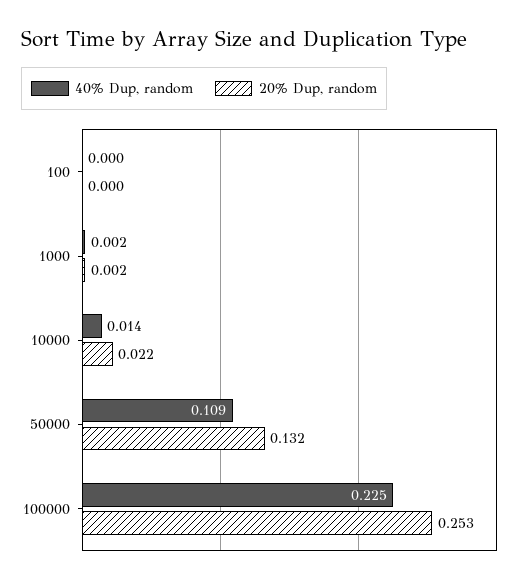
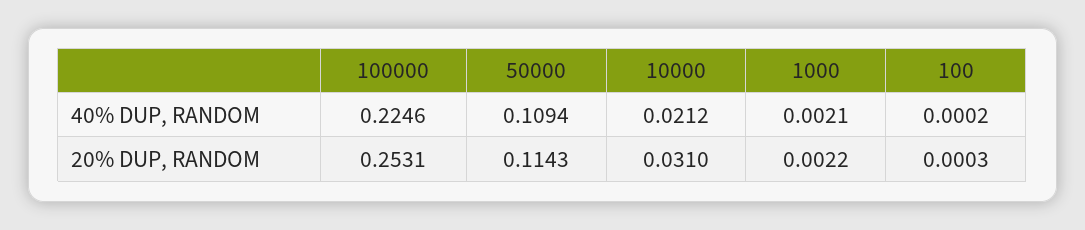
  {
    "40% Dup, random": {
      "100": 0.0002,
      "1000": 0.0021,
-     "10000": 0.014,
+     "10000": 0.0212,
      "50000": 0.1094,
      "100000": 0.2246
    },
    "20% Dup, random": {
      "100": 0.0003,
      "1000": 0.0022,
-     "10000": 0.022,
+     "10000": 0.031,
-     "50000": 0.132,
+     "50000": 0.1143,
      "100000": 0.2531
    }
  }

